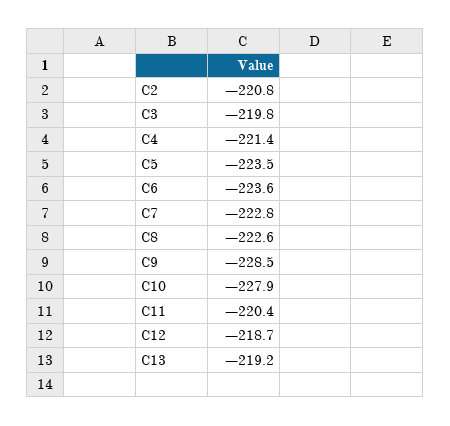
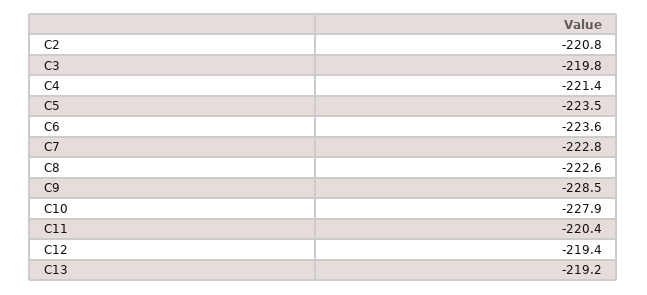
  {
    "C2": -220.8,
    "C3": -219.8,
    "C4": -221.4,
    "C5": -223.5,
    "C6": -223.6,
    "C7": -222.8,
    "C8": -222.6,
    "C9": -228.5,
    "C10": -227.9,
    "C11": -220.4,
-   "C12": -218.7,
+   "C12": -219.4,
    "C13": -219.2
  }

